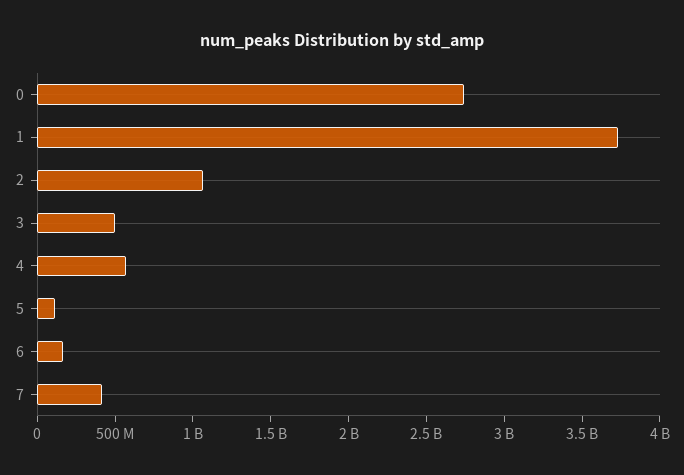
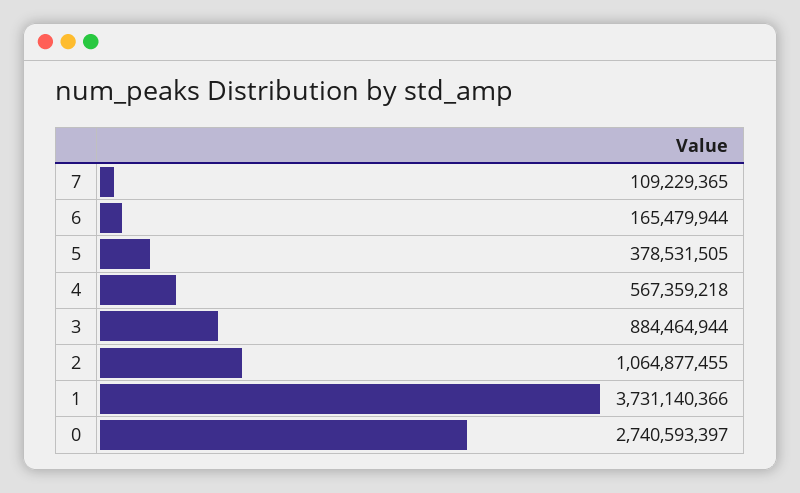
  {
    "0": 2740593397,
    "1": 3731140366,
    "2": 1064877455,
-   "3": 500000000,
+   "3": 884464944,
    "4": 567359218,
-   "5": 100000000,
+   "5": 378531505,
    "6": 165479944,
-   "7": 400000000
+   "7": 109229365
  }

